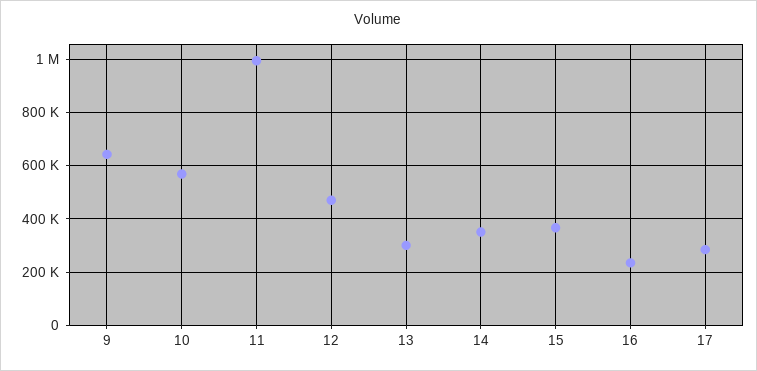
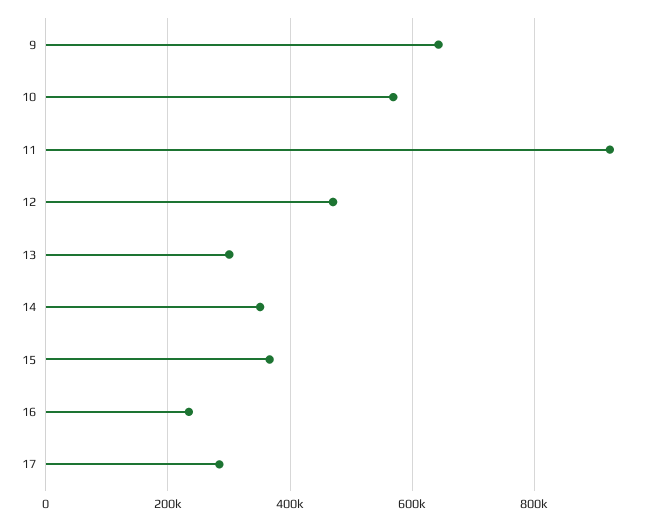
  {
    "9": 640000,
    "10": 560000,
-   "11": 1000000,
+   "11": 920000,
    "12": 480000,
    "13": 300000,
    "14": 360000,
    "15": 360000,
    "16": 240000,
    "17": 280000
  }

